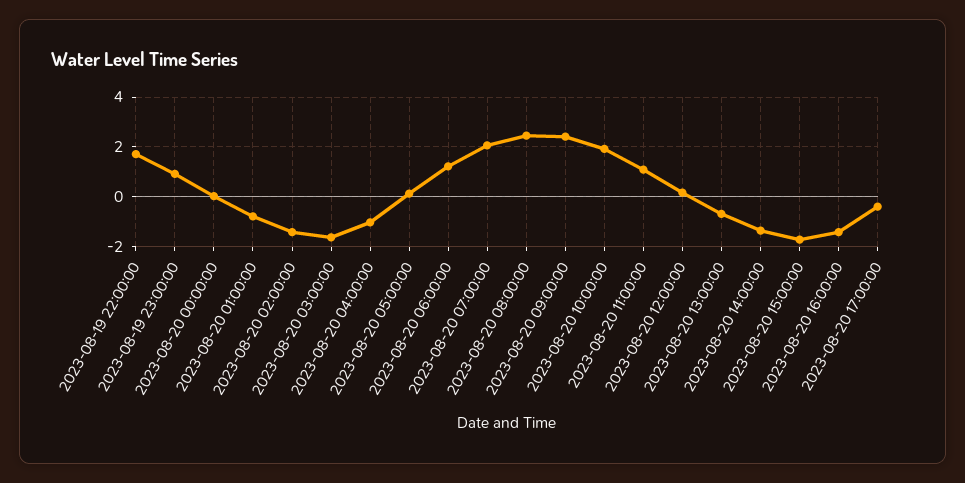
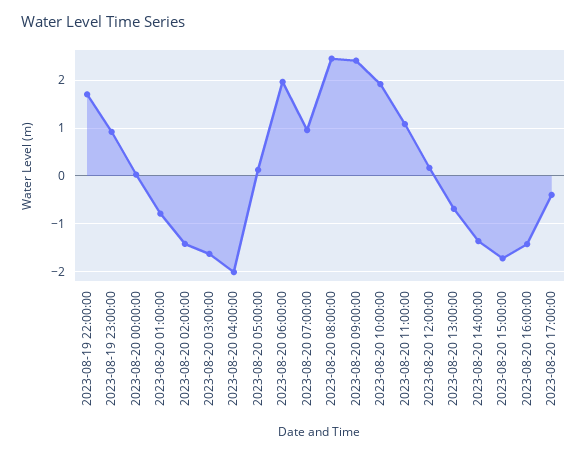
  {
    "2023-08-19 22:00:00": 1.8,
    "2023-08-19 23:00:00": 1,
    "2023-08-20 00:00:00": 0,
    "2023-08-20 01:00:00": -0.8,
    "2023-08-20 02:00:00": -1.4,
    "2023-08-20 03:00:00": -1.6,
-   "2023-08-20 04:00:00": -1,
+   "2023-08-20 04:00:00": -2,
    "2023-08-20 05:00:00": 0.2,
-   "2023-08-20 06:00:00": 1.25,
+   "2023-08-20 06:00:00": 2,
-   "2023-08-20 07:00:00": 2,
+   "2023-08-20 07:00:00": 1,
    "2023-08-20 08:00:00": 2.4,
    "2023-08-20 09:00:00": 2.4,
    "2023-08-20 10:00:00": 2,
    "2023-08-20 11:00:00": 1,
    "2023-08-20 12:00:00": 0.2,
    "2023-08-20 13:00:00": -0.6,
    "2023-08-20 14:00:00": -1.4,
    "2023-08-20 15:00:00": -1.8,
    "2023-08-20 16:00:00": -1.4,
    "2023-08-20 17:00:00": -0.4
  }

